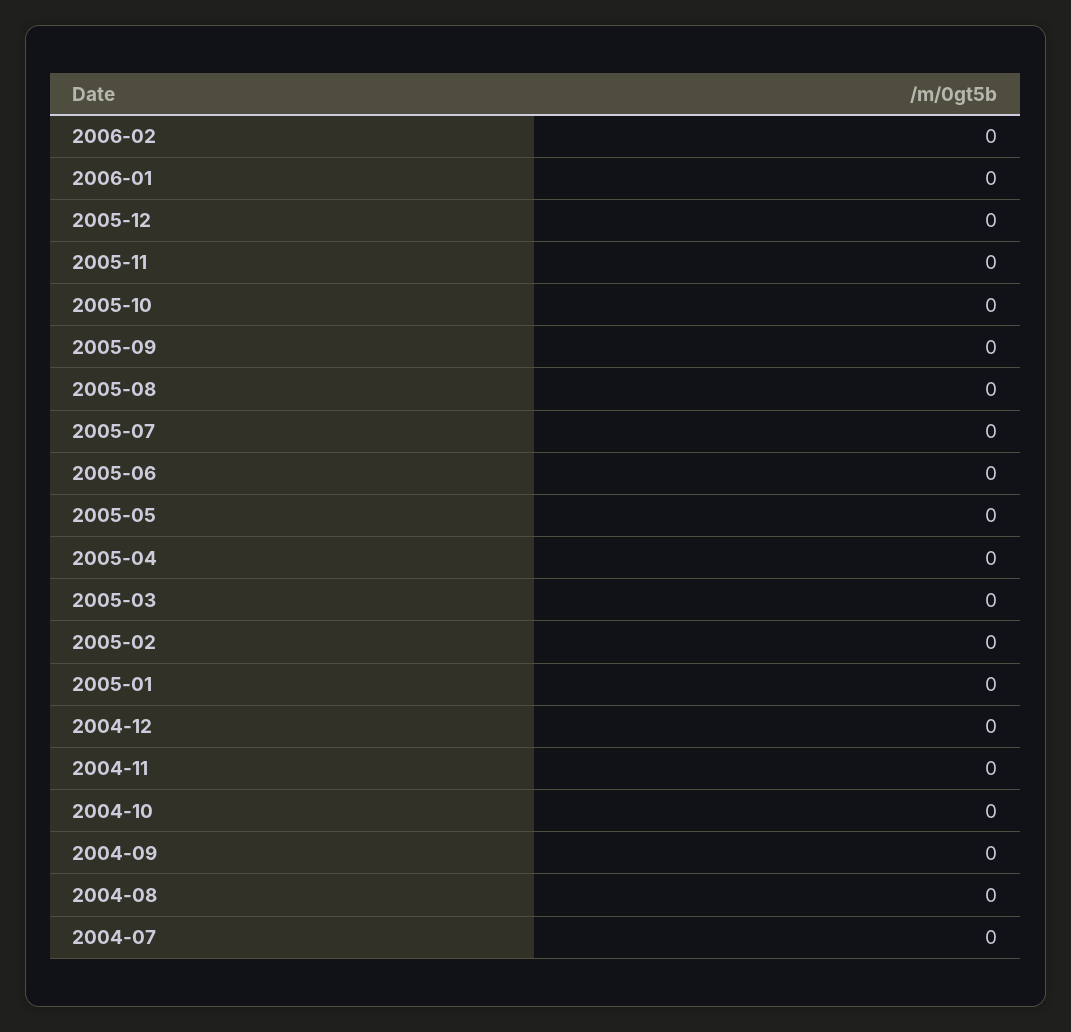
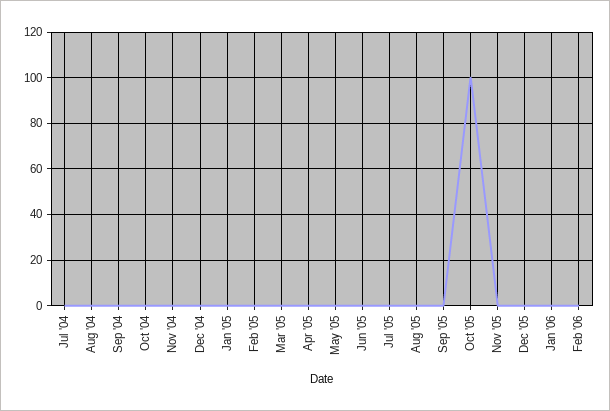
  {
    "2006-02": 0,
    "2006-01": 0,
    "2005-12": 0,
    "2005-11": 0,
-   "2005-10": 0,
+   "2005-10": 100,
    "2005-09": 0,
    "2005-08": 0,
    "2005-07": 0,
    "2005-06": 0,
    "2005-05": 0,
    "2005-04": 0,
    "2005-03": 0,
    "2005-02": 0,
    "2005-01": 0,
    "2004-12": 0,
    "2004-11": 0,
    "2004-10": 0,
    "2004-09": 0,
    "2004-08": 0,
    "2004-07": 0
  }

